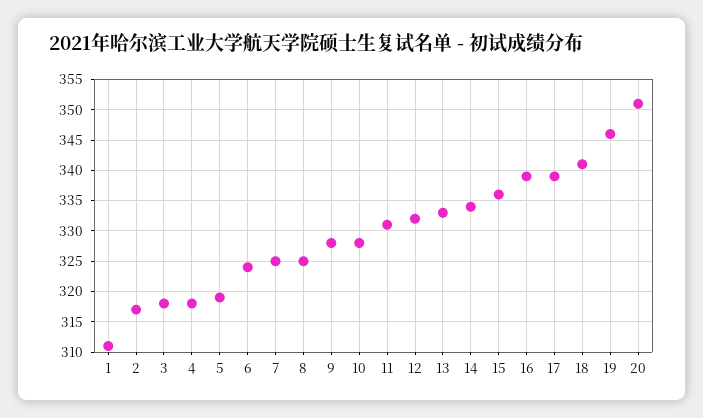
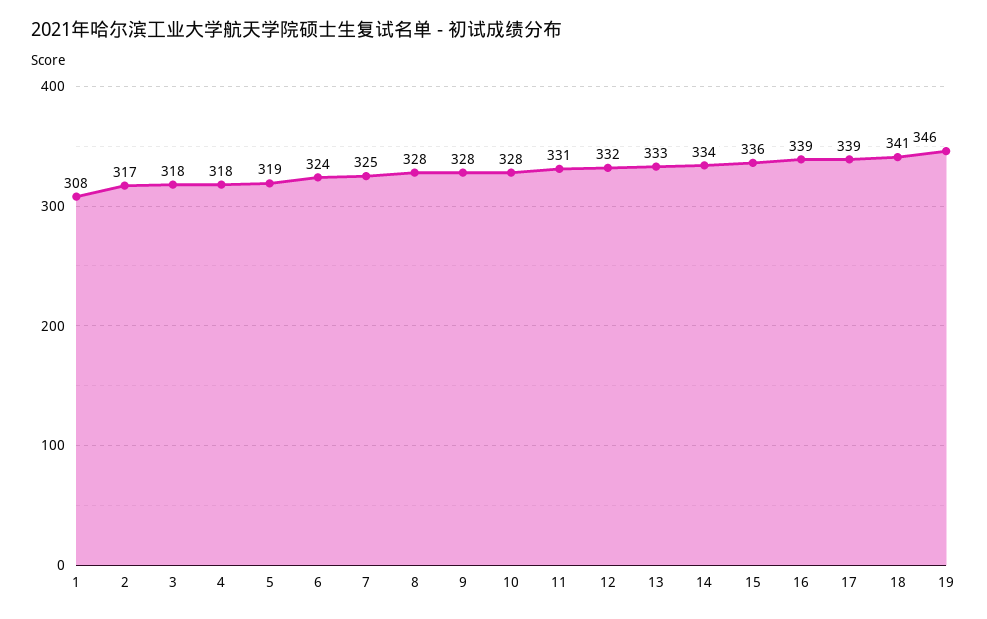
  {
-   "1": 311,
+   "1": 308,
    "2": 317,
    "3": 318,
    "4": 318,
    "5": 319,
    "6": 324,
    "7": 325,
-   "8": 325,
+   "8": 328,
    "9": 328,
    "10": 328,
    "11": 331,
    "12": 332,
    "13": 333,
    "14": 334,
    "15": 336,
    "16": 339,
    "17": 339,
    "18": 341,
-   "19": 346,
+   "19": 346
-   "20": 351
  }

